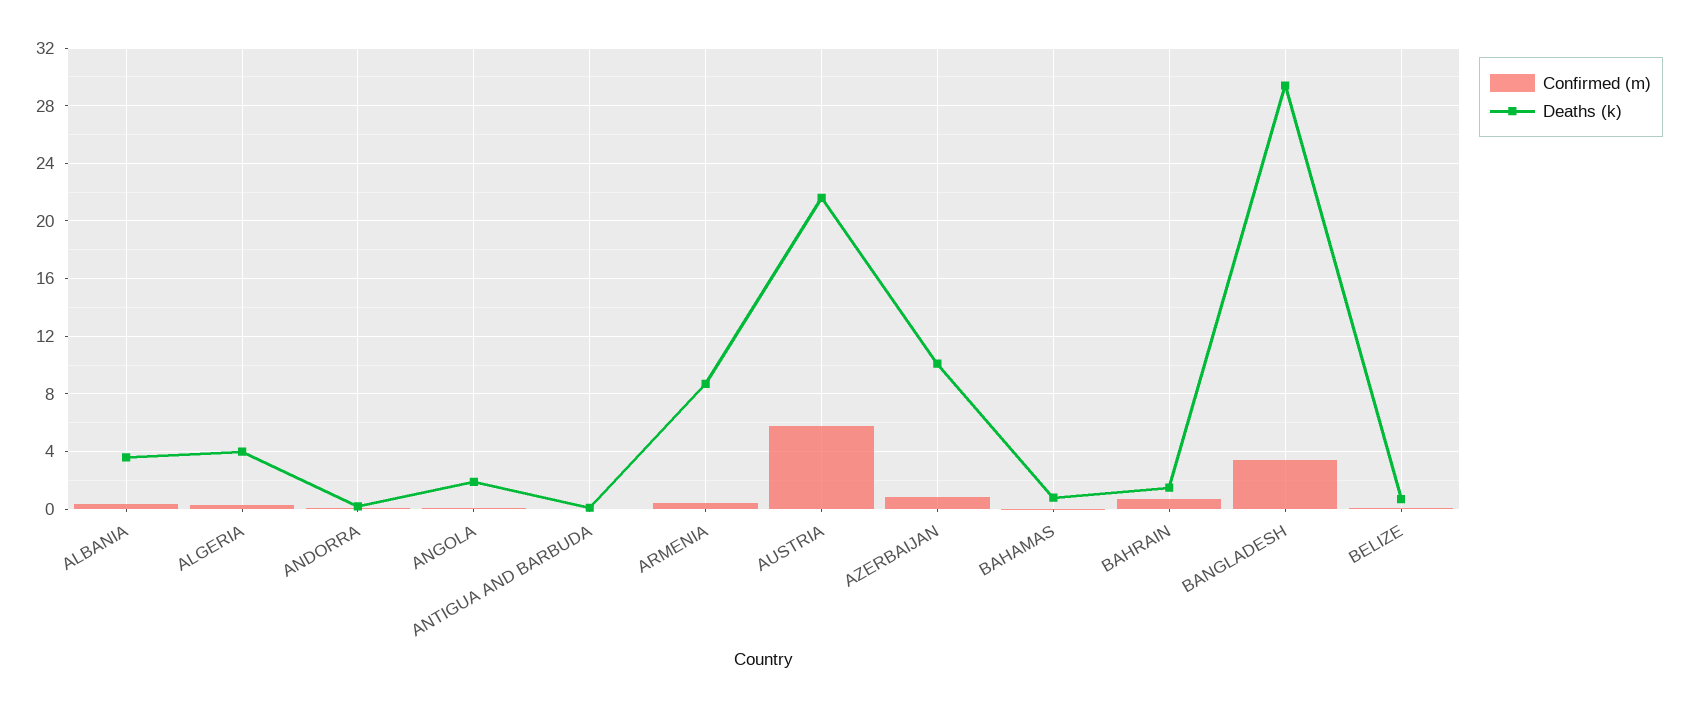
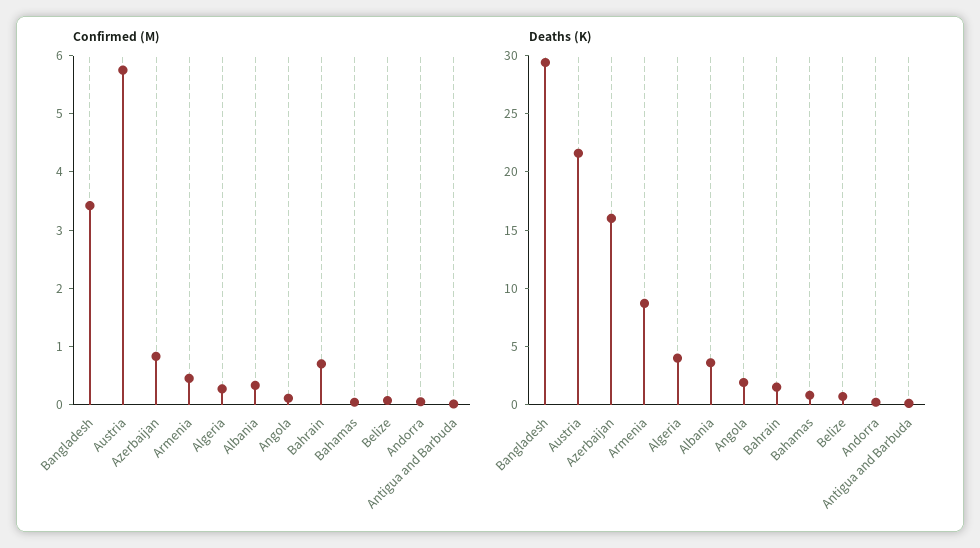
  {
    "Confirmed (m)": {
      "ALBANIA": 0.4,
      "ALGERIA": 0.2,
      "ANDORRA": 0,
      "ANGOLA": 0.2,
      "ANTIGUA AND BARBUDA": 0,
      "ARMENIA": 0.4,
      "AUSTRIA": 5.8,
      "AZERBAIJAN": 0.8,
      "BAHAMAS": 0,
      "BAHRAIN": 0.8,
      "BANGLADESH": 3.4,
      "BELIZE": 0
    },
    "Deaths (k)": {
      "ALBANIA": 3.5,
      "ALGERIA": 4,
      "ANDORRA": 0,
      "ANGOLA": 2,
      "ANTIGUA AND BARBUDA": 0,
      "ARMENIA": 8.5,
      "AUSTRIA": 21.5,
-     "AZERBAIJAN": 10,
+     "AZERBAIJAN": 16,
      "BAHAMAS": 1,
      "BAHRAIN": 1.5,
      "BANGLADESH": 29.5,
      "BELIZE": 0.5
    }
  }

